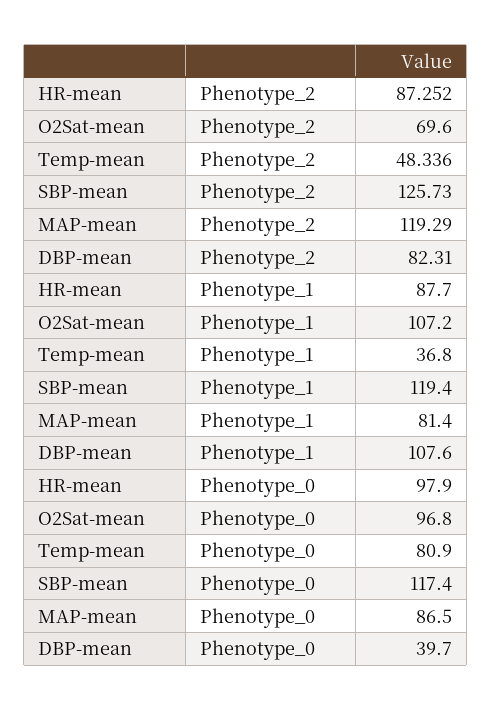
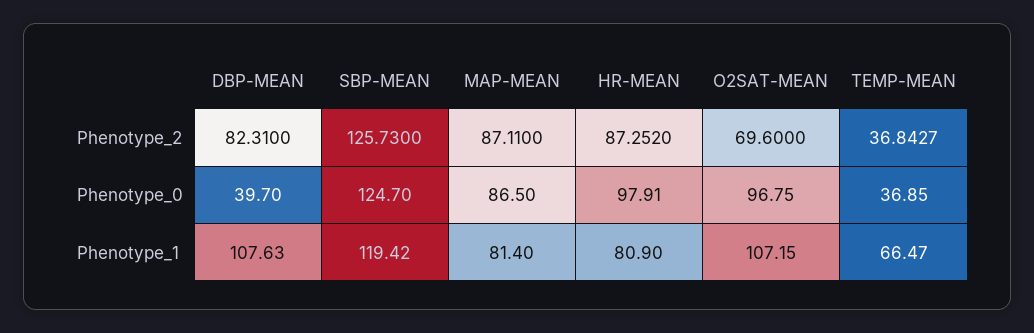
  {
    "HR-mean": {
      "Phenotype_2": 87.252,
-     "Phenotype_1": 87.7,
+     "Phenotype_1": 80.9,
      "Phenotype_0": 97.91
    },
    "O2Sat-mean": {
      "Phenotype_2": 69.6,
      "Phenotype_1": 107.15,
      "Phenotype_0": 96.75
    },
    "Temp-mean": {
-     "Phenotype_2": 48.336,
+     "Phenotype_2": 36.8427,
-     "Phenotype_1": 36.8,
+     "Phenotype_1": 66.47,
-     "Phenotype_0": 80.9
+     "Phenotype_0": 36.85
    },
    "SBP-mean": {
      "Phenotype_2": 125.73,
      "Phenotype_1": 119.42,
-     "Phenotype_0": 117.4
+     "Phenotype_0": 124.7
    },
    "MAP-mean": {
-     "Phenotype_2": 119.29,
+     "Phenotype_2": 87.11,
      "Phenotype_1": 81.4,
      "Phenotype_0": 86.5
    },
    "DBP-mean": {
      "Phenotype_2": 82.31,
      "Phenotype_1": 107.63,
      "Phenotype_0": 39.7
    }
  }

